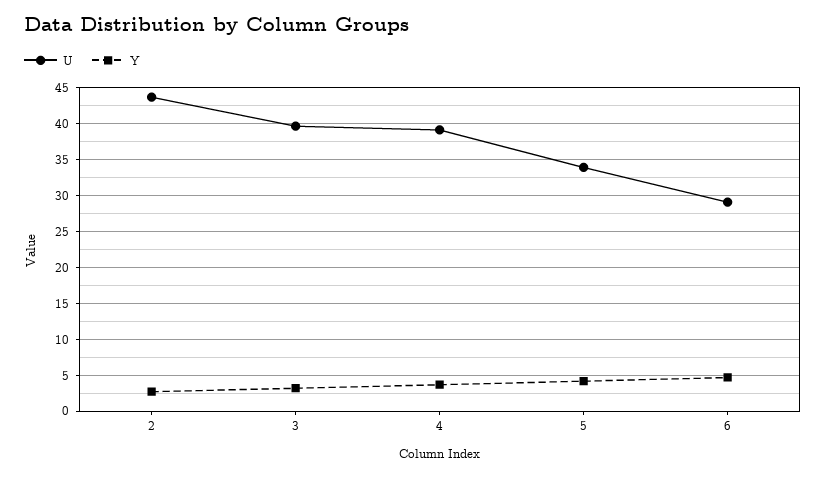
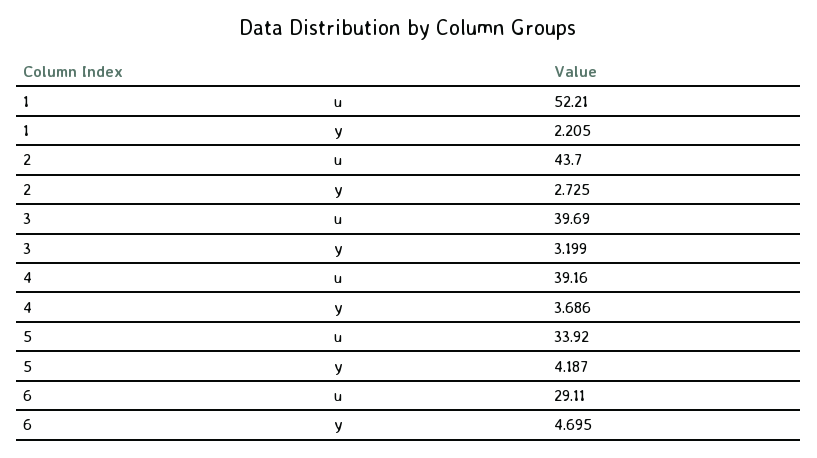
  {
    "U": {
      "2": 43.7,
      "3": 39.69,
      "4": 39.16,
      "5": 33.92,
-     "6": 29.11
+     "6": 29.11,
+     "1": 52.21
    },
    "Y": {
      "2": 2.725,
      "3": 3.199,
      "4": 3.686,
      "5": 4.187,
-     "6": 4.695
+     "6": 4.695,
+     "1": 2.205
    }
  }

